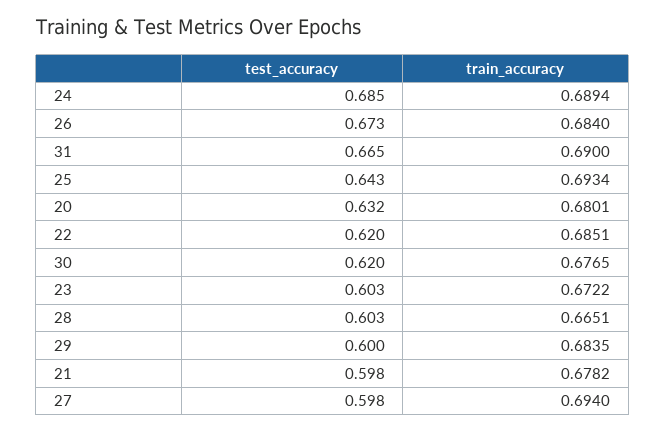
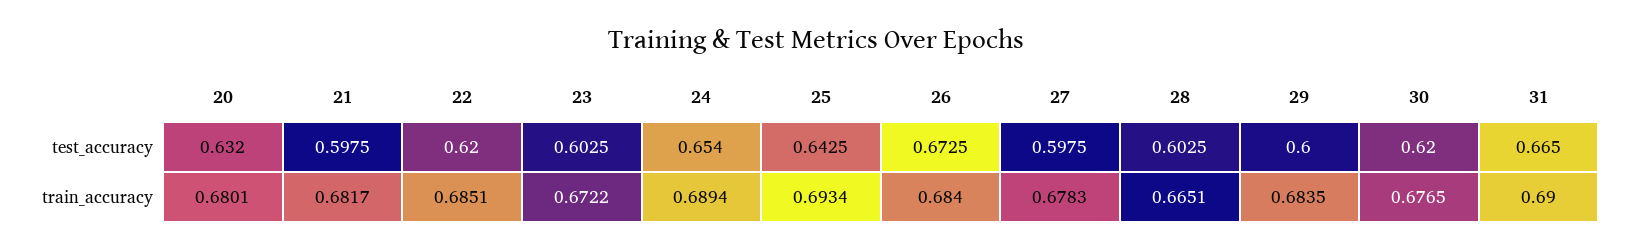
  {
    "test_accuracy": {
-     "24": 0.685,
+     "24": 0.654,
      "26": 0.6725,
      "31": 0.665,
      "25": 0.6425,
      "20": 0.632,
      "22": 0.62,
      "30": 0.62,
      "23": 0.6025,
      "28": 0.6025,
      "29": 0.6,
      "21": 0.5975,
      "27": 0.5975
    },
    "train_accuracy": {
      "24": 0.6894,
      "26": 0.684,
      "31": 0.69,
      "25": 0.6934,
      "20": 0.6801,
      "22": 0.6851,
      "30": 0.6765,
      "23": 0.6722,
      "28": 0.6651,
      "29": 0.6835,
-     "21": 0.6782,
+     "21": 0.6817,
-     "27": 0.694
+     "27": 0.6783
    }
  }

